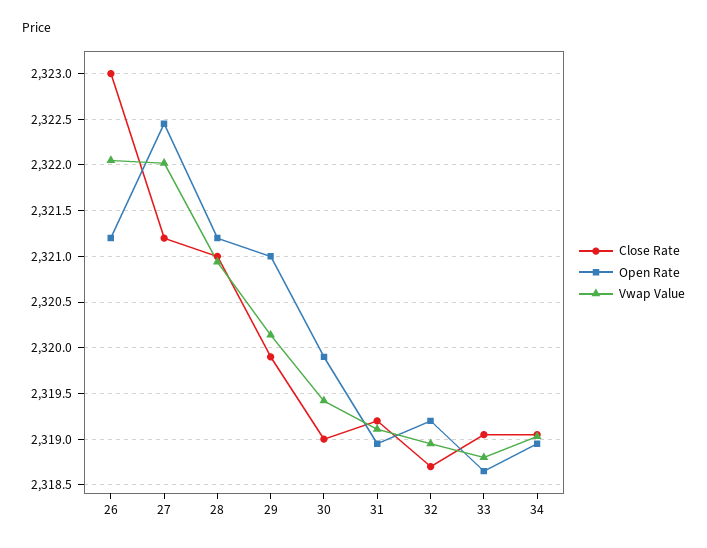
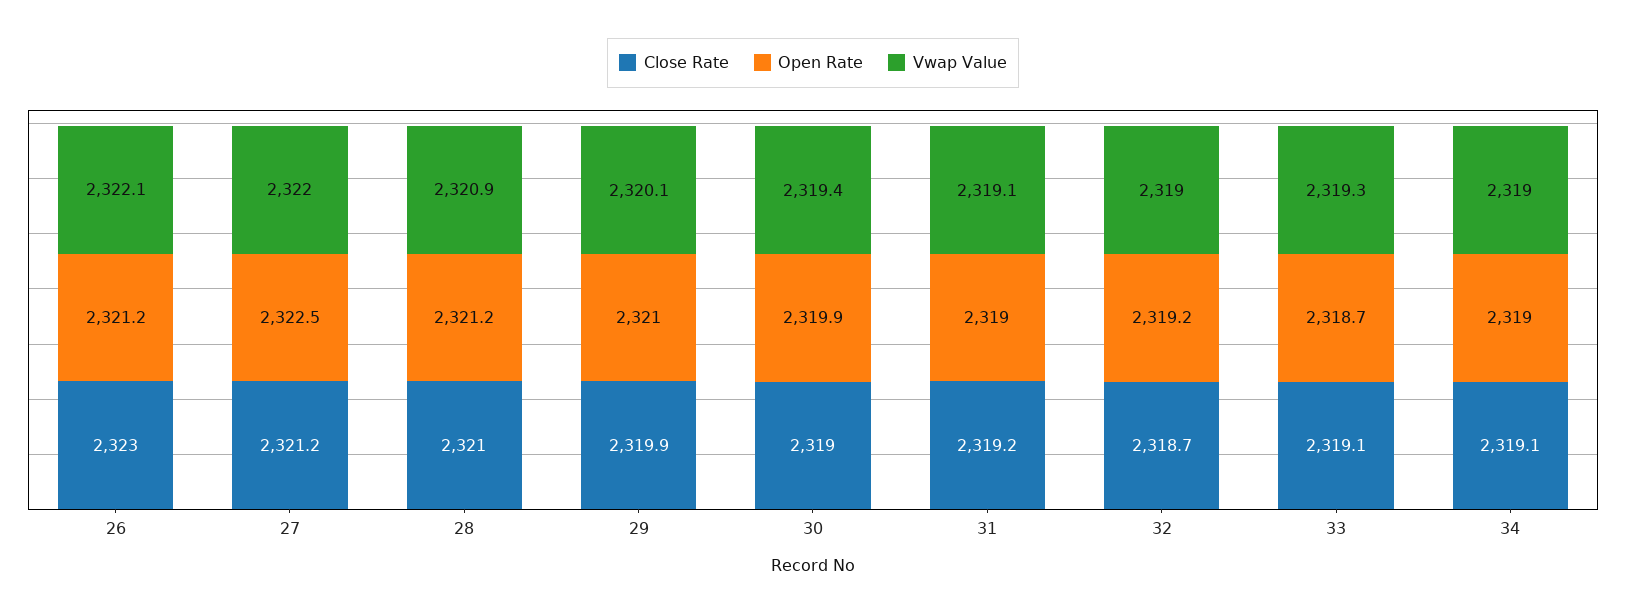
  {
    "Close Rate": {
      "26": 2323,
      "27": 2321.2,
      "28": 2321,
      "29": 2319.9,
      "30": 2319,
      "31": 2319.2,
      "32": 2318.7,
      "33": 2319.1,
      "34": 2319.1
    },
    "Open Rate": {
      "26": 2321.2,
      "27": 2322.5,
      "28": 2321.2,
      "29": 2321,
      "30": 2319.9,
      "31": 2319,
      "32": 2319.2,
      "33": 2318.7,
      "34": 2319
    },
    "Vwap Value": {
      "26": 2322.1,
      "27": 2322,
      "28": 2320.9,
      "29": 2320.1,
      "30": 2319.4,
      "31": 2319.1,
      "32": 2319,
-     "33": 2318.8,
+     "33": 2319.3,
      "34": 2319
    }
  }

